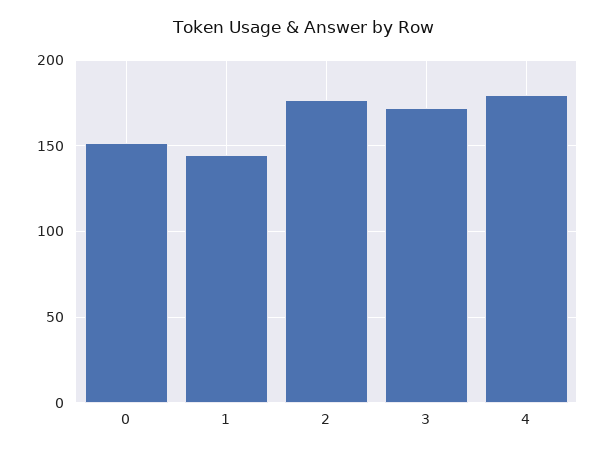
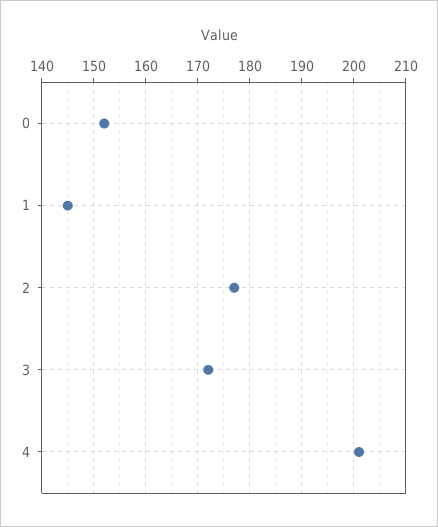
  {
    "0": 150,
    "1": 145,
    "2": 175,
    "3": 170,
-   "4": 180
+   "4": 200
  }

